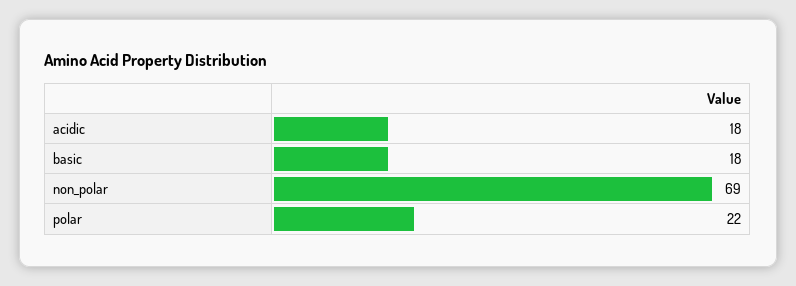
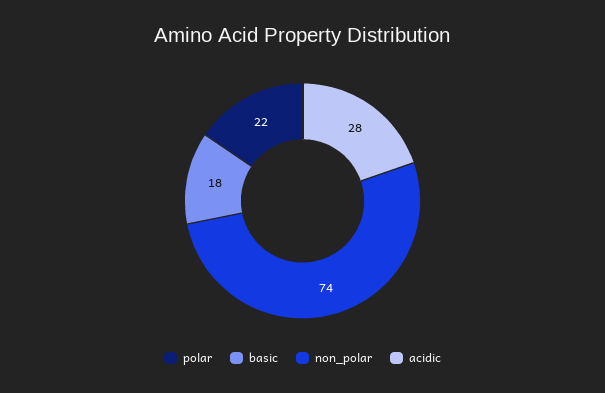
  {
-   "acidic": 18,
+   "acidic": 28,
    "basic": 18,
-   "non_polar": 69,
+   "non_polar": 74,
    "polar": 22
  }

